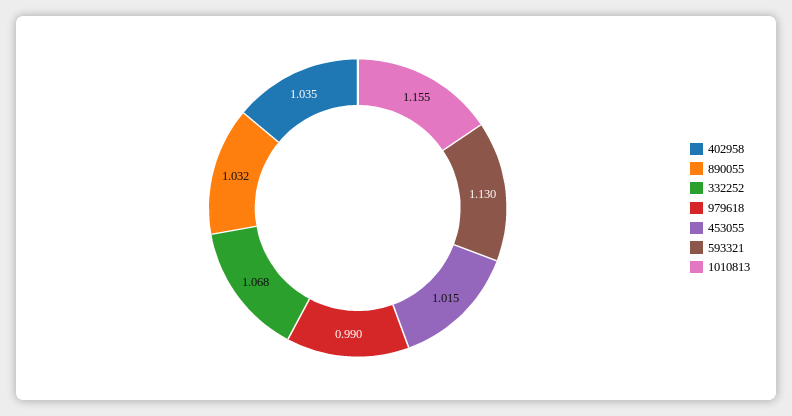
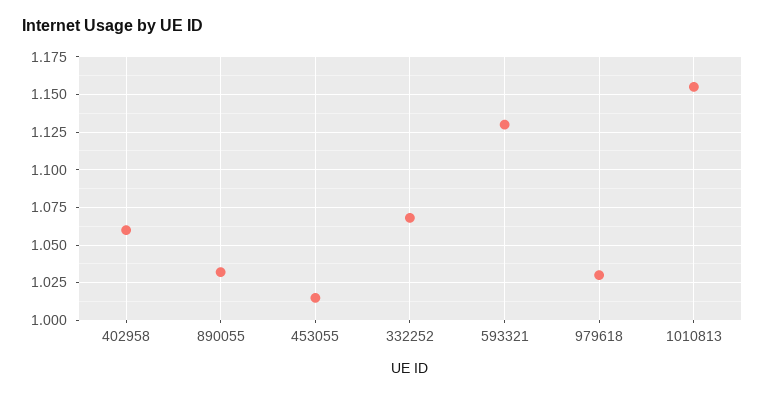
  {
-   "402958": 1.035,
+   "402958": 1.06,
    "890055": 1.032,
    "332252": 1.068,
-   "979618": 0.99,
+   "979618": 1.03,
    "453055": 1.015,
    "593321": 1.13,
    "1010813": 1.155
  }

